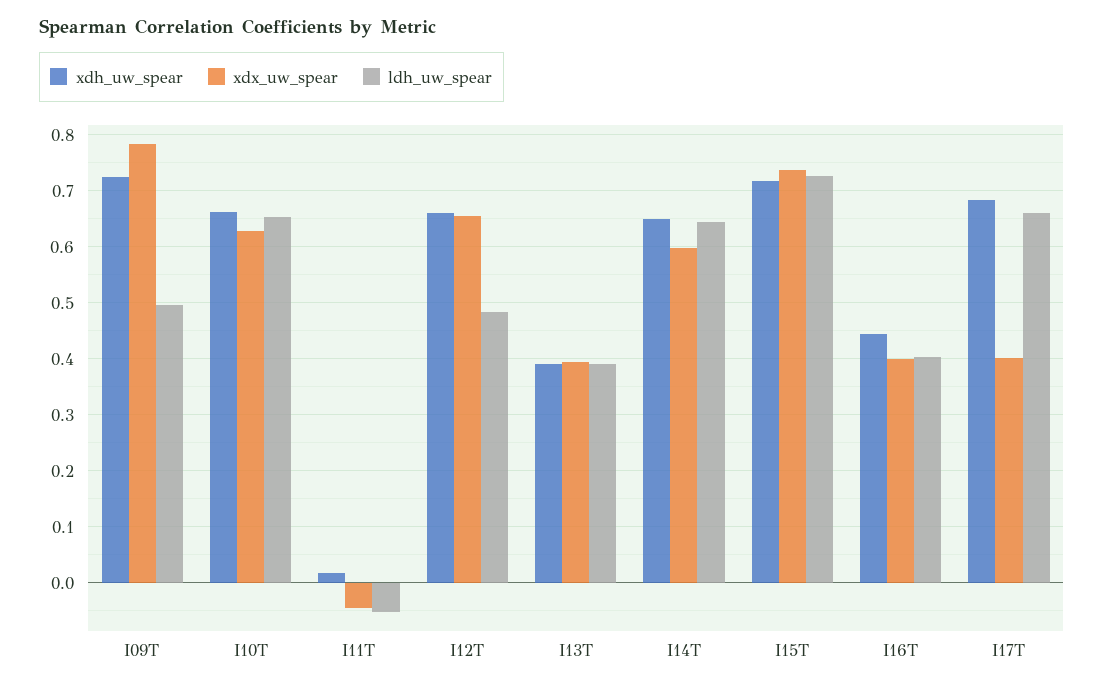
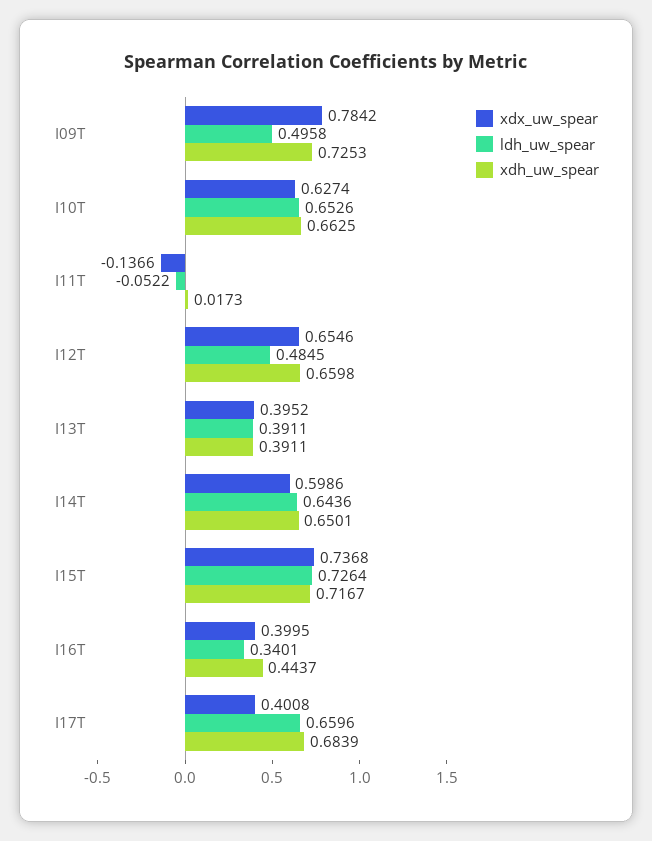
  {
    "xdh_uw_spear": {
      "I09T": 0.7253,
      "I10T": 0.6625,
      "I11T": 0.0173,
      "I12T": 0.6598,
      "I13T": 0.3911,
      "I14T": 0.6501,
      "I15T": 0.7167,
      "I16T": 0.4437,
      "I17T": 0.6839
    },
    "xdx_uw_spear": {
      "I09T": 0.7842,
      "I10T": 0.6274,
-     "I11T": -0.04,
+     "I11T": -0.1366,
      "I12T": 0.6546,
      "I13T": 0.3952,
      "I14T": 0.5986,
      "I15T": 0.7368,
      "I16T": 0.3995,
      "I17T": 0.4008
    },
    "ldh_uw_spear": {
      "I09T": 0.4958,
      "I10T": 0.6526,
      "I11T": -0.0522,
      "I12T": 0.4845,
      "I13T": 0.3911,
      "I14T": 0.6436,
      "I15T": 0.7264,
-     "I16T": 0.4,
+     "I16T": 0.3401,
      "I17T": 0.6596
    }
  }

